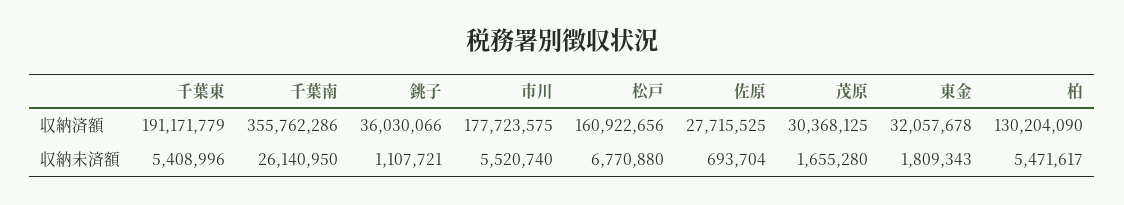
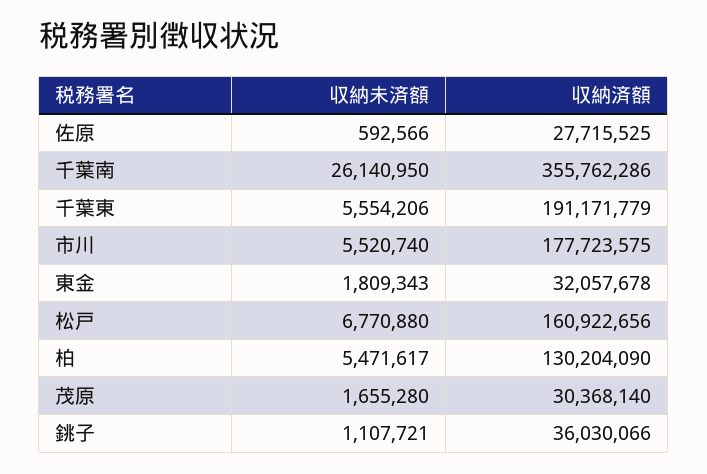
  {
    "千葉東": {
      "収納済額": 191171779,
-     "収納未済額": 5408996
+     "収納未済額": 5554206
    },
    "千葉南": {
      "収納済額": 355762286,
      "収納未済額": 26140950
    },
    "銚子": {
      "収納済額": 36030066,
      "収納未済額": 1107721
    },
    "市川": {
      "収納済額": 177723575,
      "収納未済額": 5520740
    },
    "松戸": {
      "収納済額": 160922656,
      "収納未済額": 6770880
    },
    "佐原": {
      "収納済額": 27715525,
-     "収納未済額": 693704
+     "収納未済額": 592566
    },
    "茂原": {
-     "収納済額": 30368125,
+     "収納済額": 30368140,
      "収納未済額": 1655280
    },
    "東金": {
      "収納済額": 32057678,
      "収納未済額": 1809343
    },
    "柏": {
      "収納済額": 130204090,
      "収納未済額": 5471617
    }
  }

